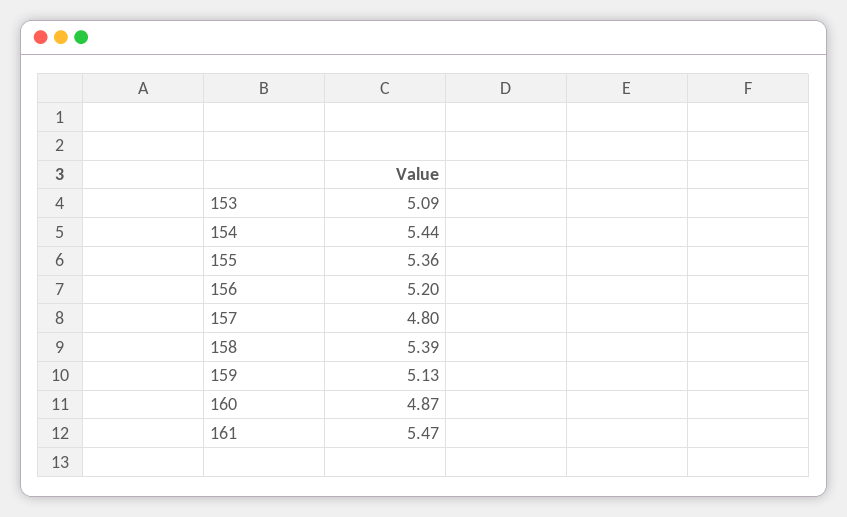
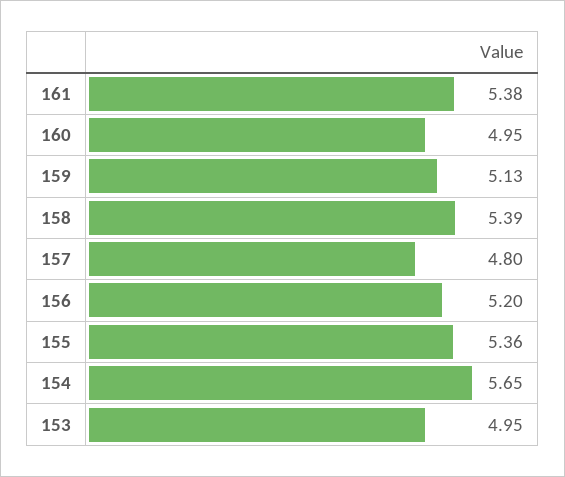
  {
-   "153": 5.09,
+   "153": 4.95,
-   "154": 5.44,
+   "154": 5.65,
    "155": 5.36,
    "156": 5.2,
    "157": 4.8,
    "158": 5.39,
    "159": 5.13,
-   "160": 4.87,
+   "160": 4.95,
-   "161": 5.47
+   "161": 5.38
  }

